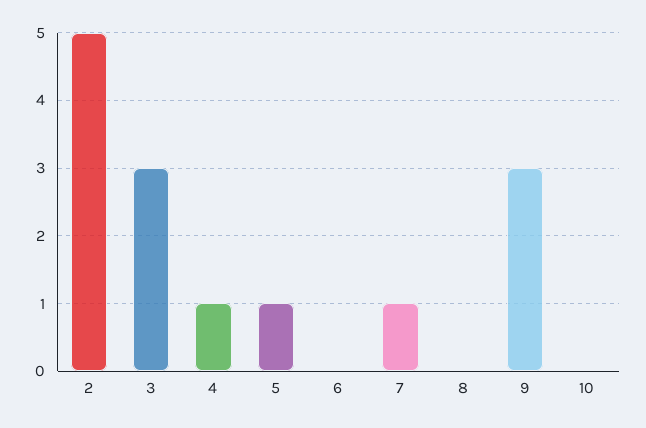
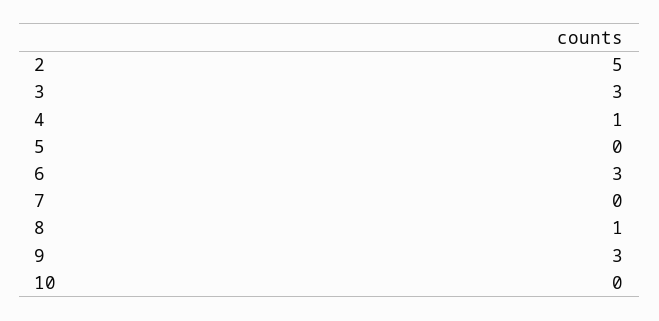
  {
    "2": 5,
    "3": 3,
    "4": 1,
-   "5": 1,
+   "5": 0,
-   "6": 0,
+   "6": 3,
-   "7": 1,
+   "7": 0,
-   "8": 0,
+   "8": 1,
    "9": 3,
    "10": 0
  }

